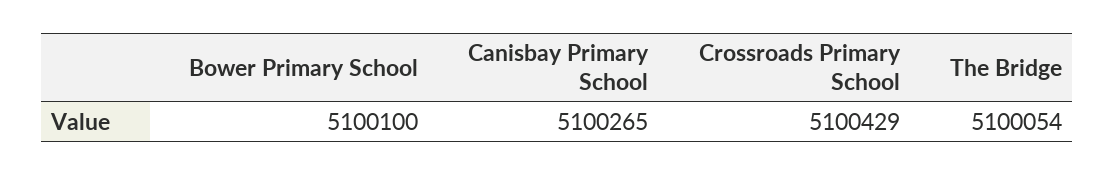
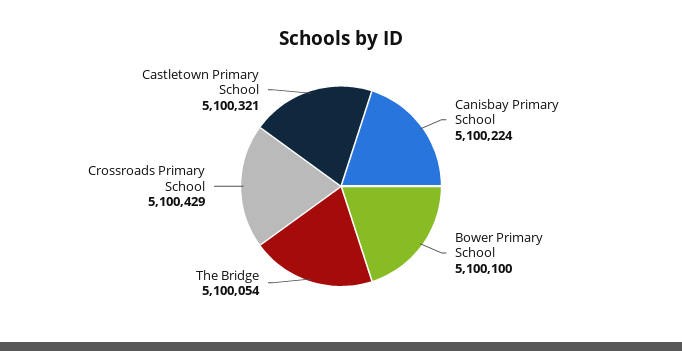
  {
    "Bower Primary School": 5100100,
-   "Canisbay Primary School": 5100265,
+   "Canisbay Primary School": 5100224,
    "Crossroads Primary School": 5100429,
-   "The Bridge": 5100054
+   "The Bridge": 5100054,
+   "Castletown Primary School": 5100321
  }

